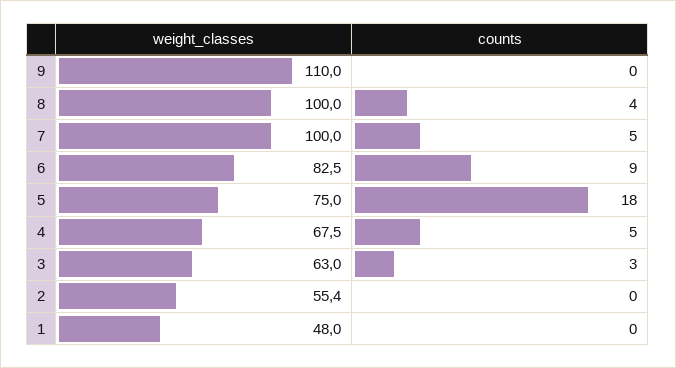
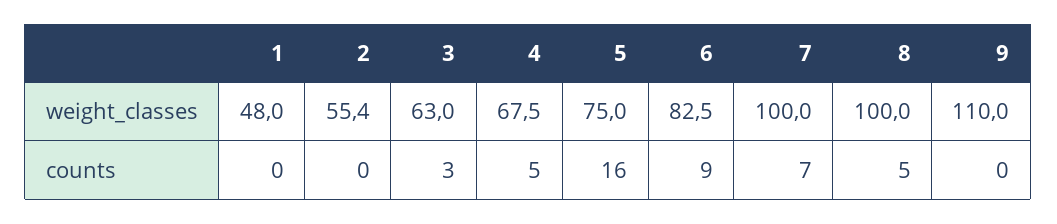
  {
    "weight_classes": {
      "9": 110,
      "8": 100,
      "7": 100,
      "6": 82.5,
      "5": 75,
      "4": 67.5,
      "3": 63,
      "2": 55.4,
      "1": 48
    },
    "counts": {
      "9": 0,
-     "8": 4,
+     "8": 5,
-     "7": 5,
+     "7": 7,
      "6": 9,
-     "5": 18,
+     "5": 16,
      "4": 5,
      "3": 3,
      "2": 0,
      "1": 0
    }
  }

